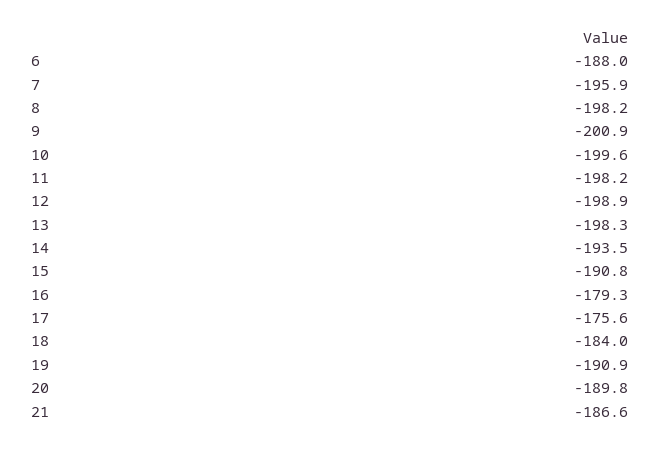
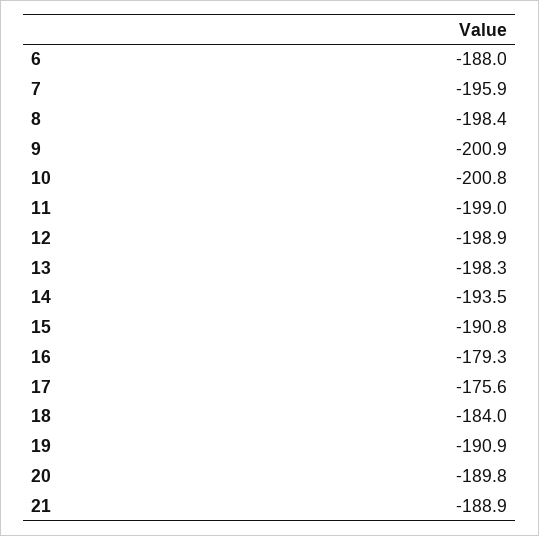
  {
    "6": -188,
    "7": -195.9,
-   "8": -198.2,
+   "8": -198.4,
    "9": -200.9,
-   "10": -199.6,
+   "10": -200.8,
-   "11": -198.2,
+   "11": -199,
    "12": -198.9,
    "13": -198.3,
    "14": -193.5,
    "15": -190.8,
    "16": -179.3,
    "17": -175.6,
    "18": -184,
    "19": -190.9,
    "20": -189.8,
-   "21": -186.6
+   "21": -188.9
  }

